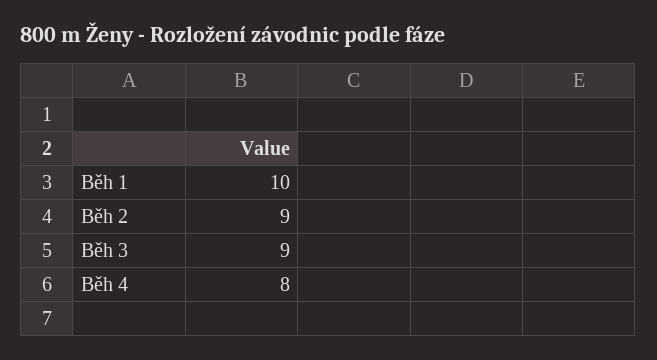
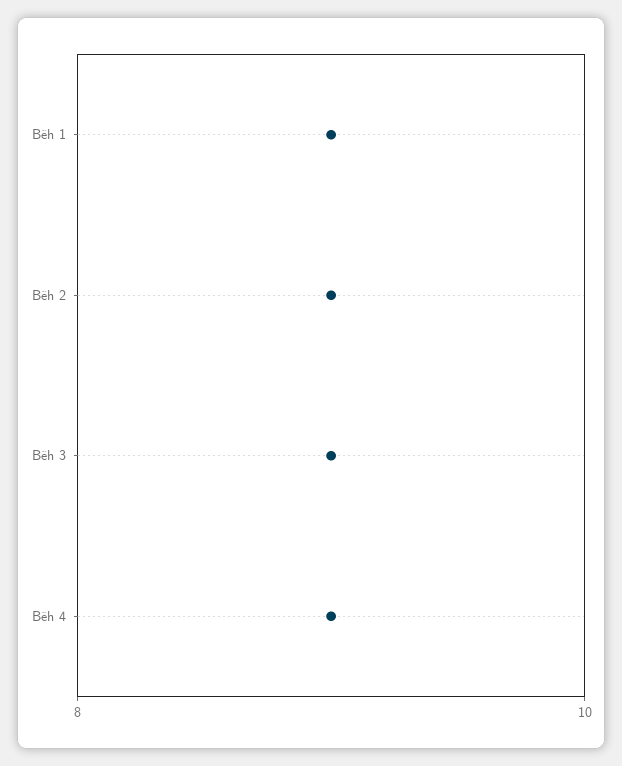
  {
-   "Běh 1": 10,
+   "Běh 1": 9,
    "Běh 2": 9,
    "Běh 3": 9,
-   "Běh 4": 8
+   "Běh 4": 9
  }

